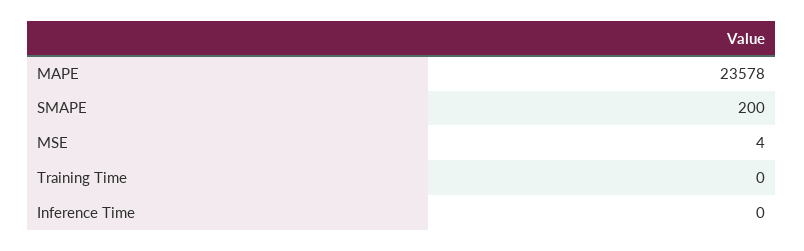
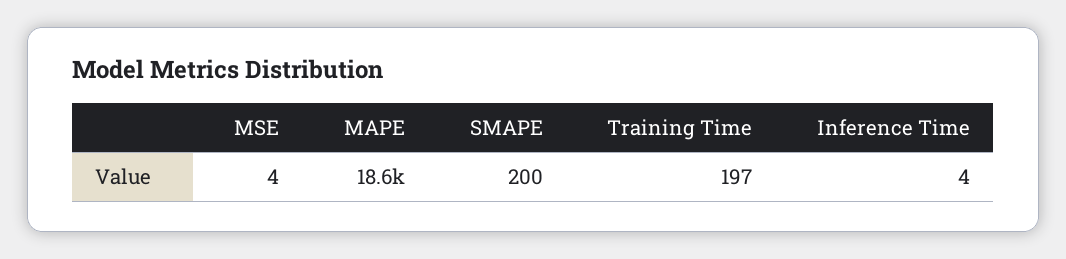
  {
-   "MAPE": 23578,
+   "MAPE": 18600,
    "SMAPE": 200,
    "MSE": 4,
-   "Training Time": 0,
+   "Training Time": 197,
-   "Inference Time": 0
+   "Inference Time": 4
  }

